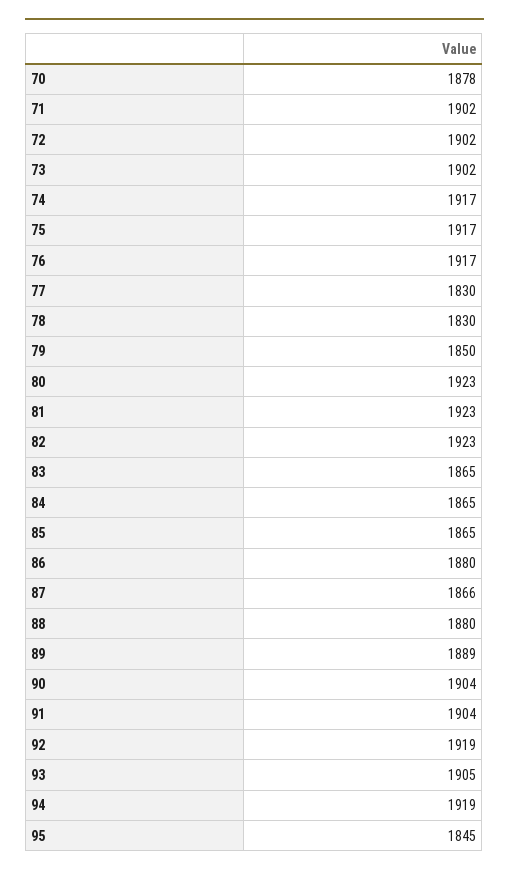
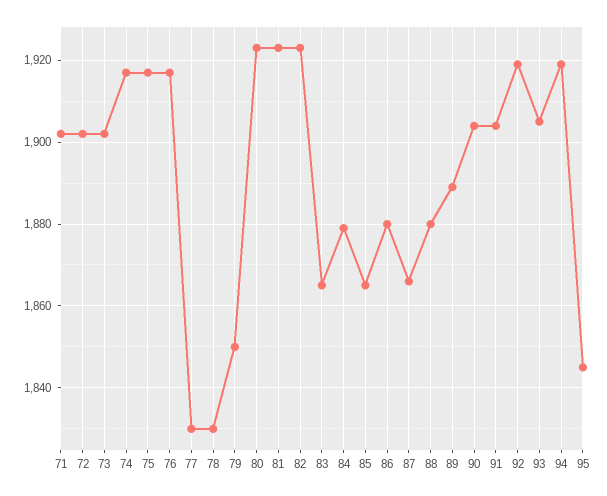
  {
-   "70": 1878,
    "71": 1902,
    "72": 1902,
    "73": 1902,
    "74": 1917,
    "75": 1917,
    "76": 1917,
    "77": 1830,
    "78": 1830,
    "79": 1850,
    "80": 1923,
    "81": 1923,
    "82": 1923,
    "83": 1865,
-   "84": 1865,
+   "84": 1880,
    "85": 1865,
    "86": 1880,
    "87": 1866,
    "88": 1880,
    "89": 1889,
    "90": 1904,
    "91": 1904,
    "92": 1919,
    "93": 1905,
    "94": 1919,
    "95": 1845
  }

